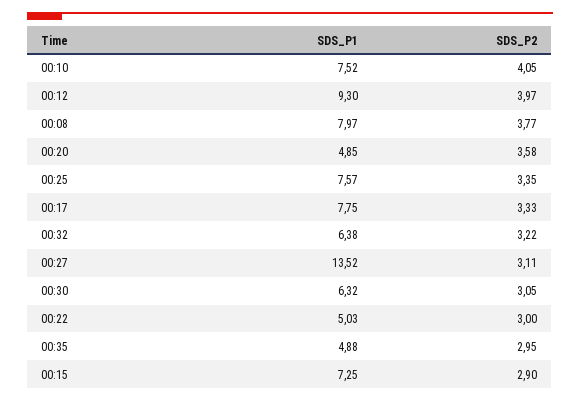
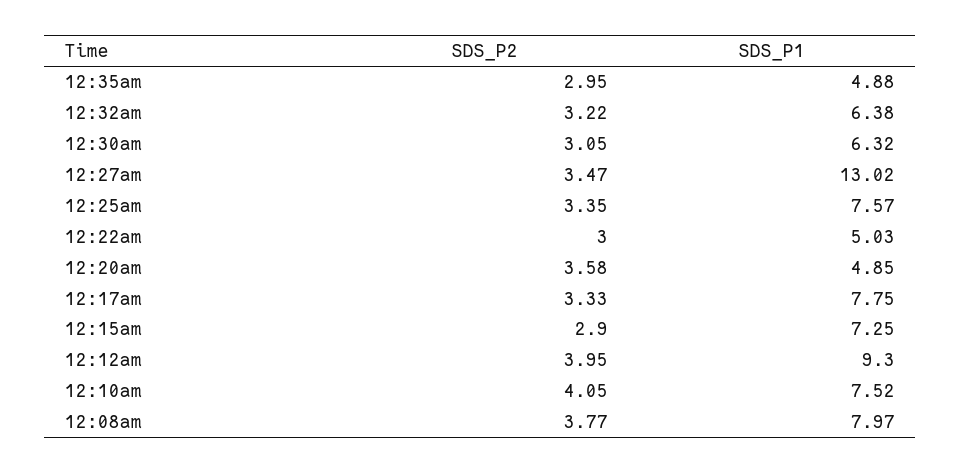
  {
    "SDS_P1": {
      "00:10": 7.52,
      "00:12": 9.3,
      "00:08": 7.97,
      "00:20": 4.85,
      "00:25": 7.57,
      "00:17": 7.75,
      "00:32": 6.38,
-     "00:27": 13.52,
+     "00:27": 13.02,
      "00:30": 6.32,
      "00:22": 5.03,
      "00:35": 4.88,
      "00:15": 7.25
    },
    "SDS_P2": {
      "00:10": 4.05,
-     "00:12": 3.97,
+     "00:12": 3.95,
      "00:08": 3.77,
      "00:20": 3.58,
      "00:25": 3.35,
      "00:17": 3.33,
      "00:32": 3.22,
-     "00:27": 3.11,
+     "00:27": 3.47,
      "00:30": 3.05,
      "00:22": 3,
      "00:35": 2.95,
      "00:15": 2.9
    }
  }

